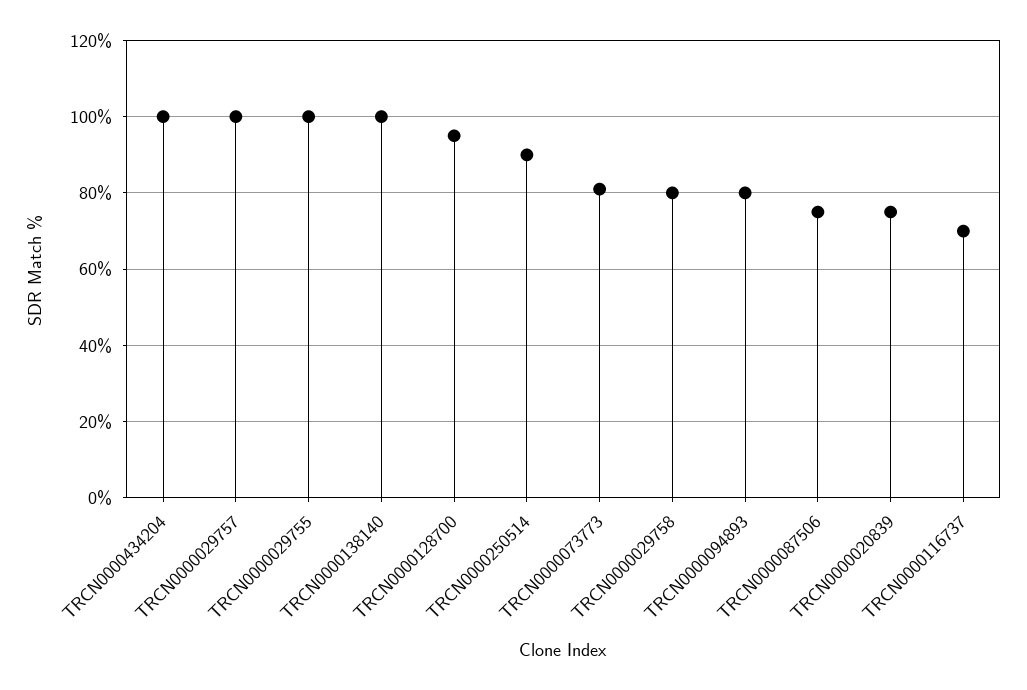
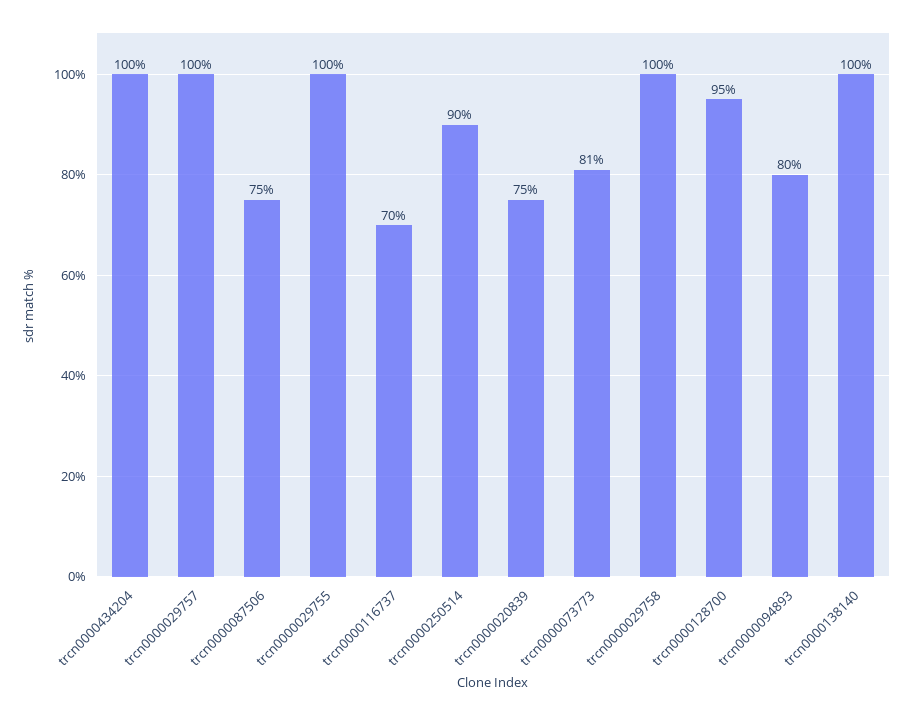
  {
    "TRCN0000434204": 100,
    "TRCN0000029757": 100,
    "TRCN0000029755": 100,
    "TRCN0000138140": 100,
    "TRCN0000128700": 95,
    "TRCN0000250514": 90,
    "TRCN0000073773": 81,
-   "TRCN0000029758": 80,
+   "TRCN0000029758": 100,
    "TRCN0000094893": 80,
    "TRCN0000087506": 75,
    "TRCN0000020839": 75,
    "TRCN0000116737": 70
  }

